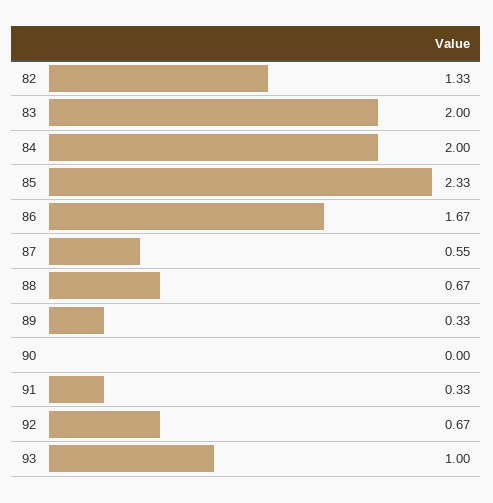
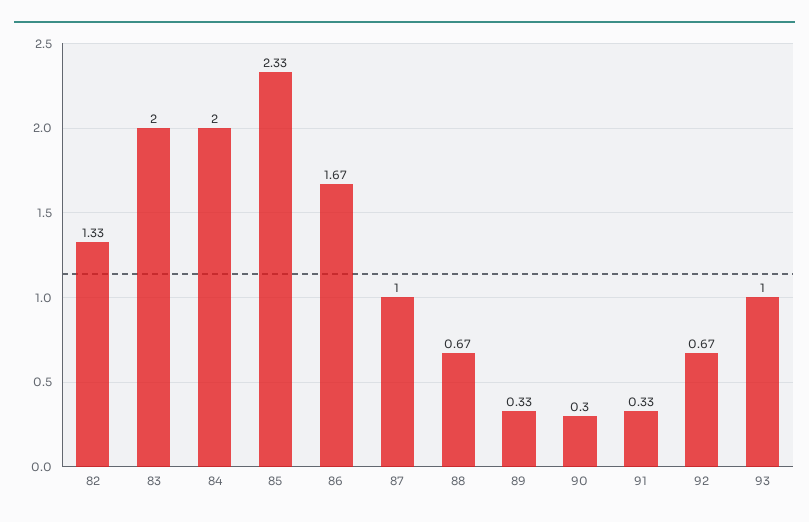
  {
    "82": 1.33,
    "83": 2,
    "84": 2,
    "85": 2.33,
    "86": 1.67,
-   "87": 0.55,
+   "87": 1,
    "88": 0.67,
    "89": 0.33,
-   "90": 0,
+   "90": 0.3,
    "91": 0.33,
    "92": 0.67,
    "93": 1
  }

